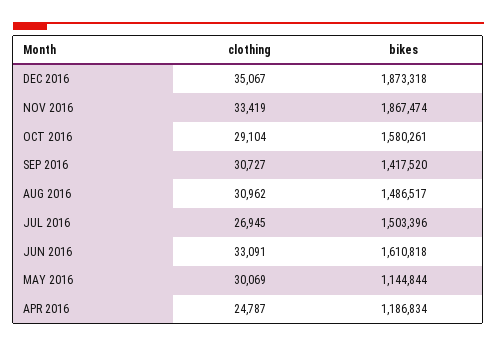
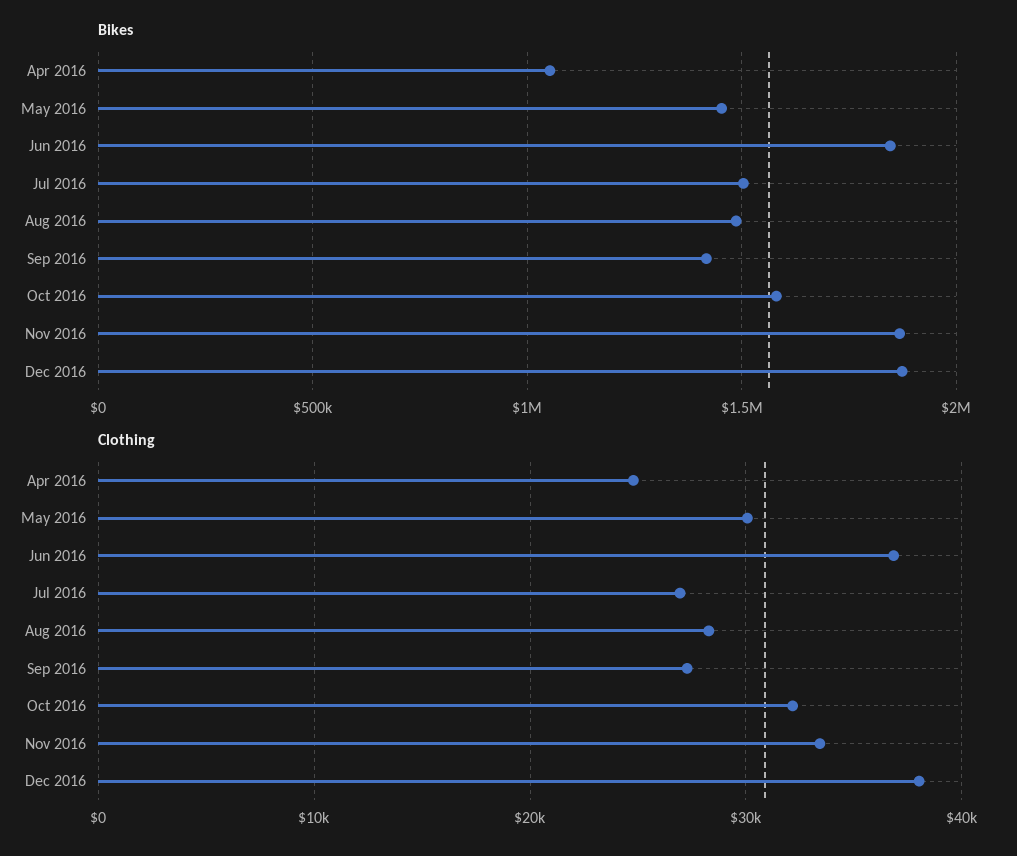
  {
    "clothing": {
-     "DEC 2016": 35067,
+     "DEC 2016": 38000,
      "NOV 2016": 33419,
-     "OCT 2016": 29104,
+     "OCT 2016": 32000,
-     "SEP 2016": 30727,
+     "SEP 2016": 27000,
-     "AUG 2016": 30962,
+     "AUG 2016": 28000,
      "JUL 2016": 26945,
-     "JUN 2016": 33091,
+     "JUN 2016": 37000,
      "MAY 2016": 30069,
      "APR 2016": 24787
    },
    "bikes": {
      "DEC 2016": 1873318,
      "NOV 2016": 1867474,
      "OCT 2016": 1580261,
      "SEP 2016": 1417520,
      "AUG 2016": 1486517,
      "JUL 2016": 1503396,
-     "JUN 2016": 1610818,
+     "JUN 2016": 1850000,
-     "MAY 2016": 1144844,
+     "MAY 2016": 1450000,
-     "APR 2016": 1186834
+     "APR 2016": 1050000
    }
  }

